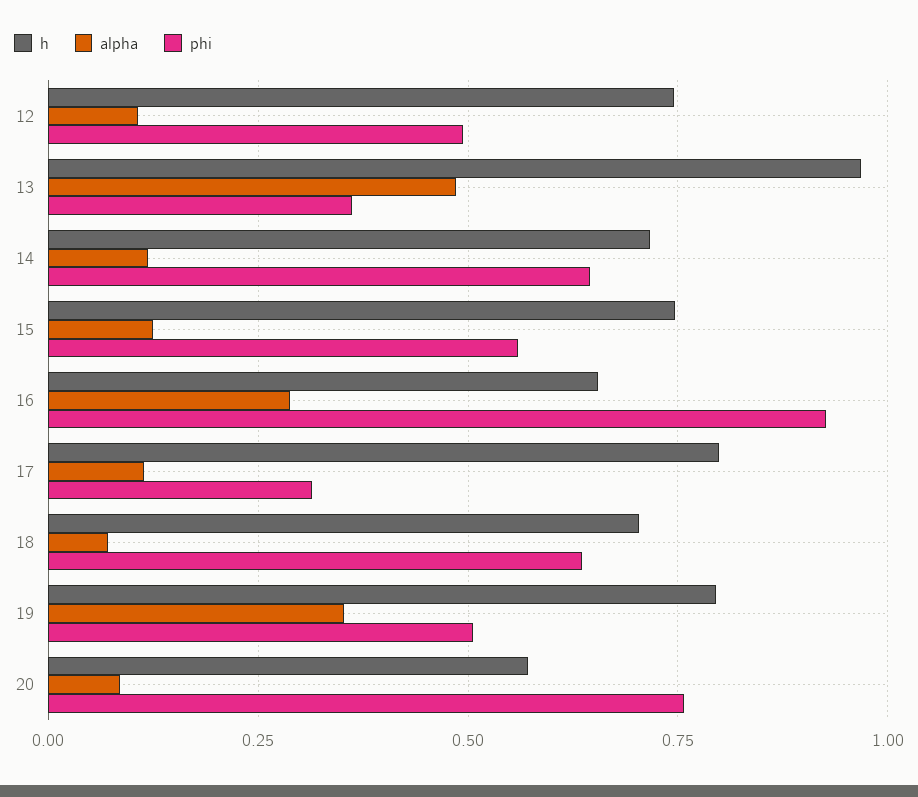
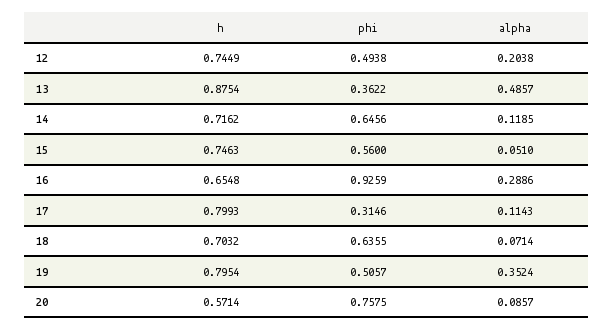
  {
    "h": {
      "12": 0.7449,
-     "13": 0.975,
+     "13": 0.8754,
      "14": 0.7162,
      "15": 0.7463,
      "16": 0.6548,
      "17": 0.7993,
      "18": 0.7032,
      "19": 0.7954,
      "20": 0.5714
    },
    "alpha": {
-     "12": 0.1,
+     "12": 0.2038,
      "13": 0.4857,
      "14": 0.1185,
-     "15": 0.125,
+     "15": 0.051,
      "16": 0.2886,
      "17": 0.1143,
      "18": 0.0714,
      "19": 0.3524,
      "20": 0.0857
    },
    "phi": {
      "12": 0.4938,
      "13": 0.3622,
      "14": 0.6456,
      "15": 0.56,
      "16": 0.9259,
      "17": 0.3146,
      "18": 0.6355,
      "19": 0.5057,
      "20": 0.7575
    }
  }

